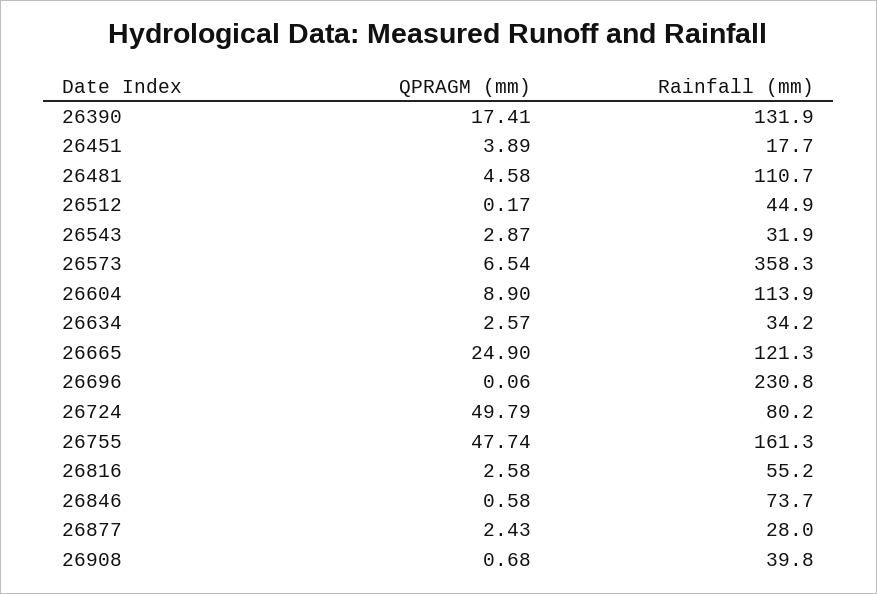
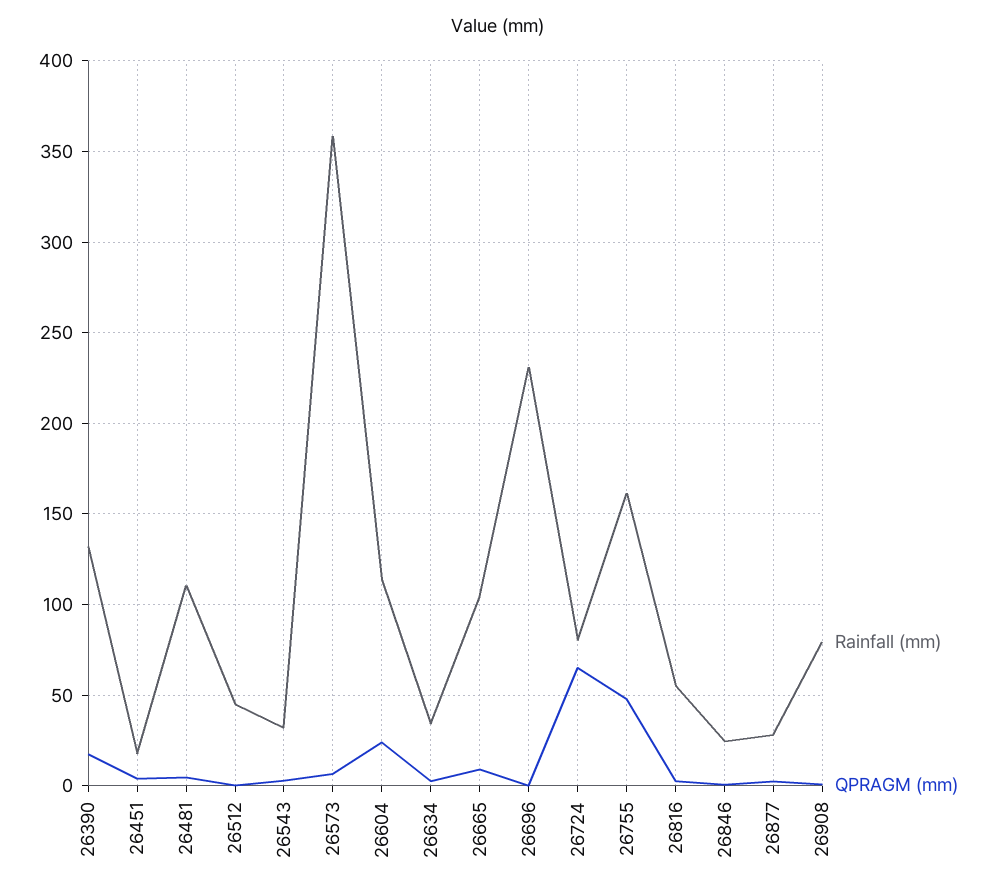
  {
    "QPRAGM (mm)": {
      "26390": 17.41,
      "26451": 3.89,
      "26481": 4.58,
      "26512": 0.17,
      "26543": 2.87,
      "26573": 6.54,
-     "26604": 8.9,
+     "26604": 25,
      "26634": 2.57,
-     "26665": 24.9,
+     "26665": 10,
      "26696": 0.06,
-     "26724": 49.79,
+     "26724": 65,
      "26755": 47.74,
      "26816": 2.58,
      "26846": 0.58,
      "26877": 2.43,
      "26908": 0.68
    },
    "Rainfall (mm)": {
      "26390": 131.9,
      "26451": 17.7,
      "26481": 110.7,
      "26512": 44.9,
      "26543": 31.9,
      "26573": 358.3,
      "26604": 113.9,
      "26634": 34.2,
-     "26665": 121.3,
+     "26665": 105,
      "26696": 230.8,
      "26724": 80.2,
      "26755": 161.3,
      "26816": 55.2,
-     "26846": 73.7,
+     "26846": 25,
      "26877": 28,
-     "26908": 39.8
+     "26908": 80
    }
  }

